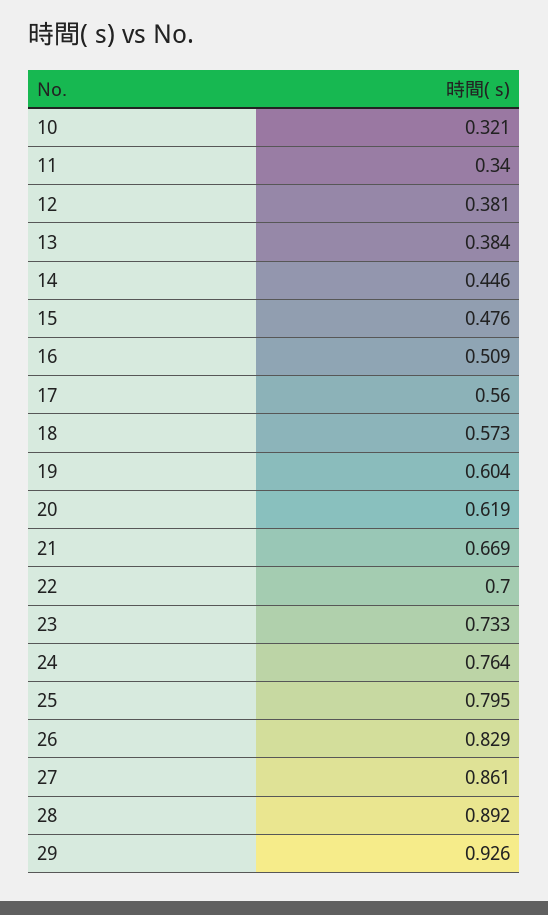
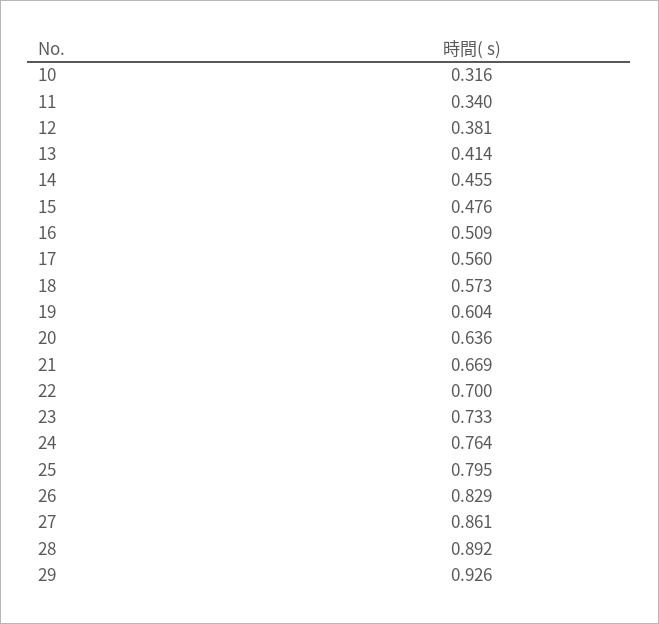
  {
-   "10": 0.321,
+   "10": 0.316,
    "11": 0.34,
    "12": 0.381,
-   "13": 0.384,
+   "13": 0.414,
-   "14": 0.446,
+   "14": 0.455,
    "15": 0.476,
    "16": 0.509,
    "17": 0.56,
    "18": 0.573,
    "19": 0.604,
-   "20": 0.619,
+   "20": 0.636,
    "21": 0.669,
    "22": 0.7,
    "23": 0.733,
    "24": 0.764,
    "25": 0.795,
    "26": 0.829,
    "27": 0.861,
    "28": 0.892,
    "29": 0.926
  }

